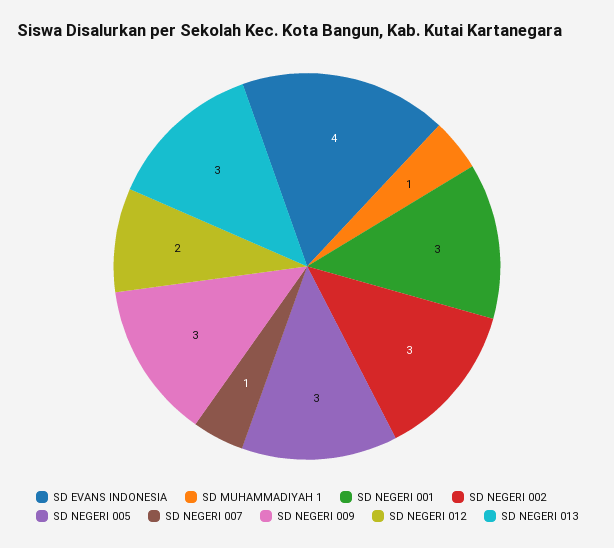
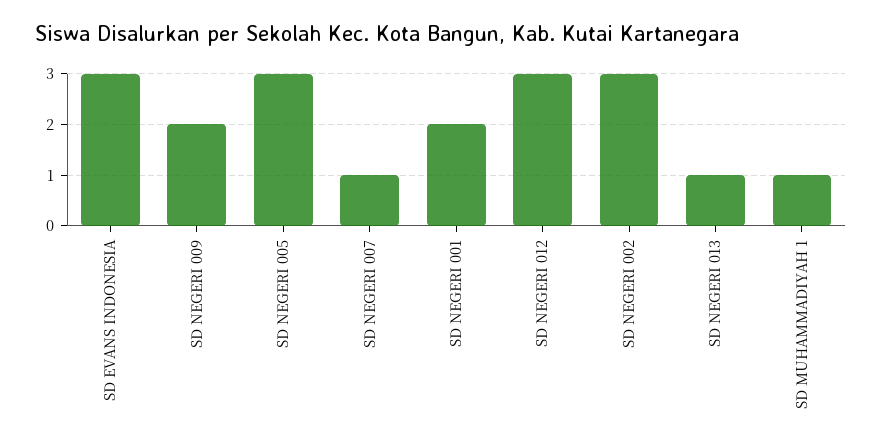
  {
-   "SD EVANS INDONESIA": 4,
+   "SD EVANS INDONESIA": 3,
    "SD MUHAMMADIYAH 1": 1,
-   "SD NEGERI 001": 3,
+   "SD NEGERI 001": 2,
    "SD NEGERI 002": 3,
    "SD NEGERI 005": 3,
    "SD NEGERI 007": 1,
-   "SD NEGERI 009": 3,
+   "SD NEGERI 009": 2,
-   "SD NEGERI 012": 2,
+   "SD NEGERI 012": 3,
-   "SD NEGERI 013": 3
+   "SD NEGERI 013": 1
  }

